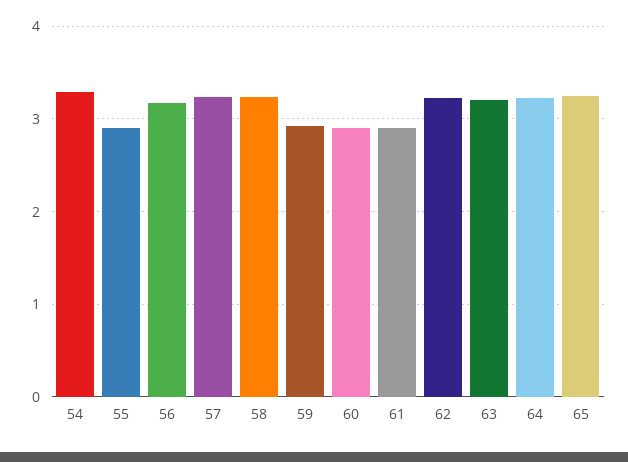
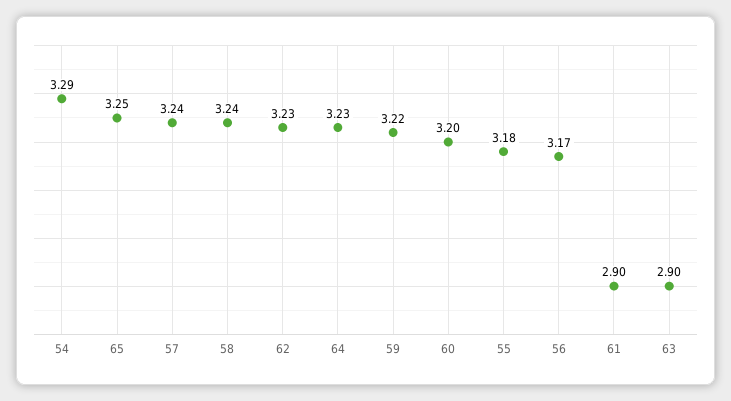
  {
    "54": 3.29,
-   "55": 2.9,
+   "55": 3.18,
    "56": 3.17,
    "57": 3.24,
    "58": 3.24,
-   "59": 2.9,
+   "59": 3.22,
-   "60": 2.9,
+   "60": 3.2,
    "61": 2.9,
    "62": 3.23,
-   "63": 3.2,
+   "63": 2.9,
    "64": 3.23,
    "65": 3.25
  }

